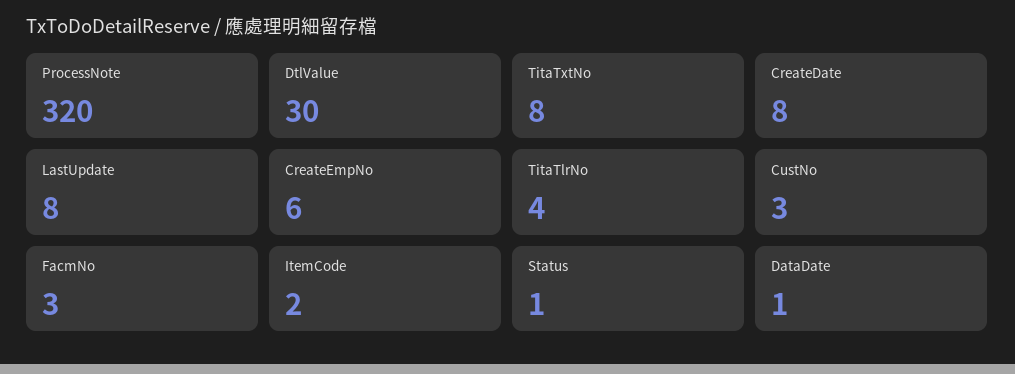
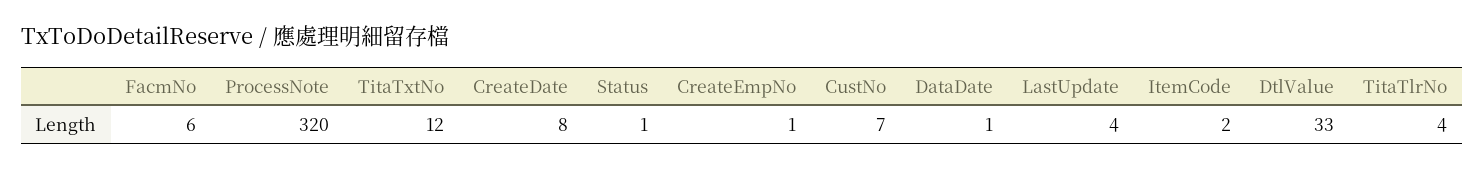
  {
    "ProcessNote": 320,
-   "DtlValue": 30,
+   "DtlValue": 33,
-   "TitaTxtNo": 8,
+   "TitaTxtNo": 12,
    "CreateDate": 8,
-   "LastUpdate": 8,
+   "LastUpdate": 4,
-   "CreateEmpNo": 6,
+   "CreateEmpNo": 1,
    "TitaTlrNo": 4,
-   "CustNo": 3,
+   "CustNo": 7,
-   "FacmNo": 3,
+   "FacmNo": 6,
    "ItemCode": 2,
    "Status": 1,
    "DataDate": 1
  }

